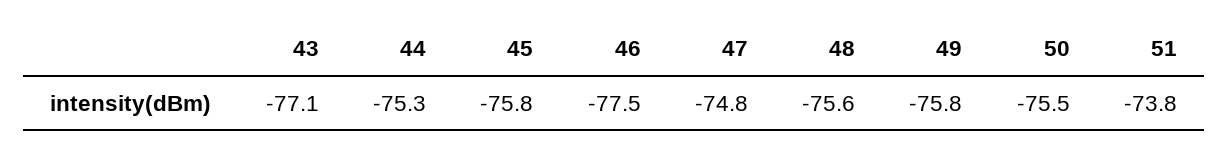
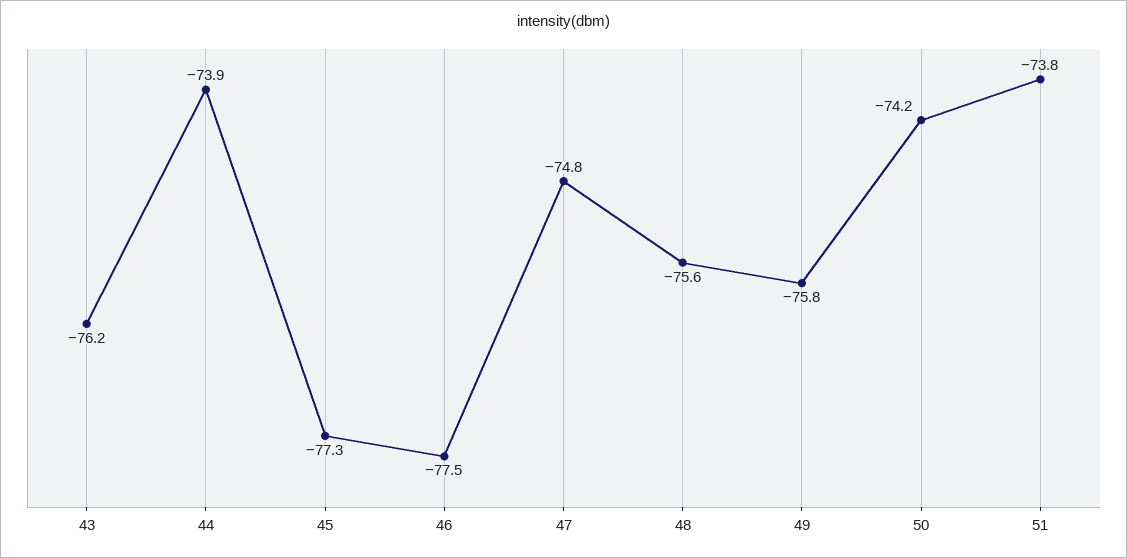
  {
-   "43": -77.1,
+   "43": -76.2,
-   "44": -75.3,
+   "44": -73.9,
-   "45": -75.8,
+   "45": -77.3,
    "46": -77.5,
    "47": -74.8,
    "48": -75.6,
    "49": -75.8,
-   "50": -75.5,
+   "50": -74.2,
    "51": -73.8
  }

